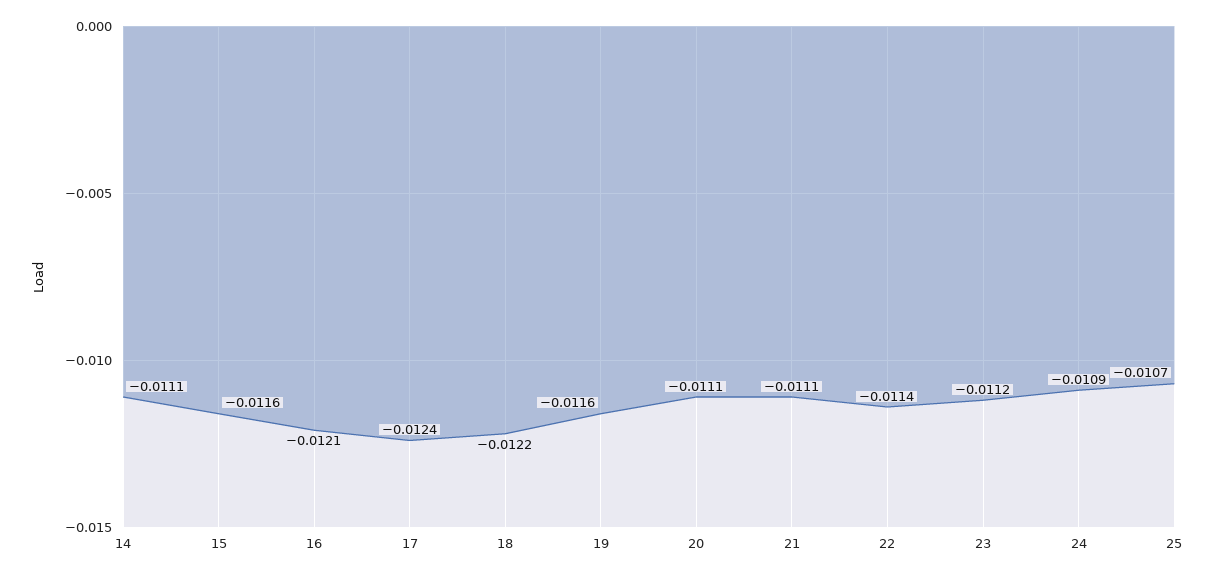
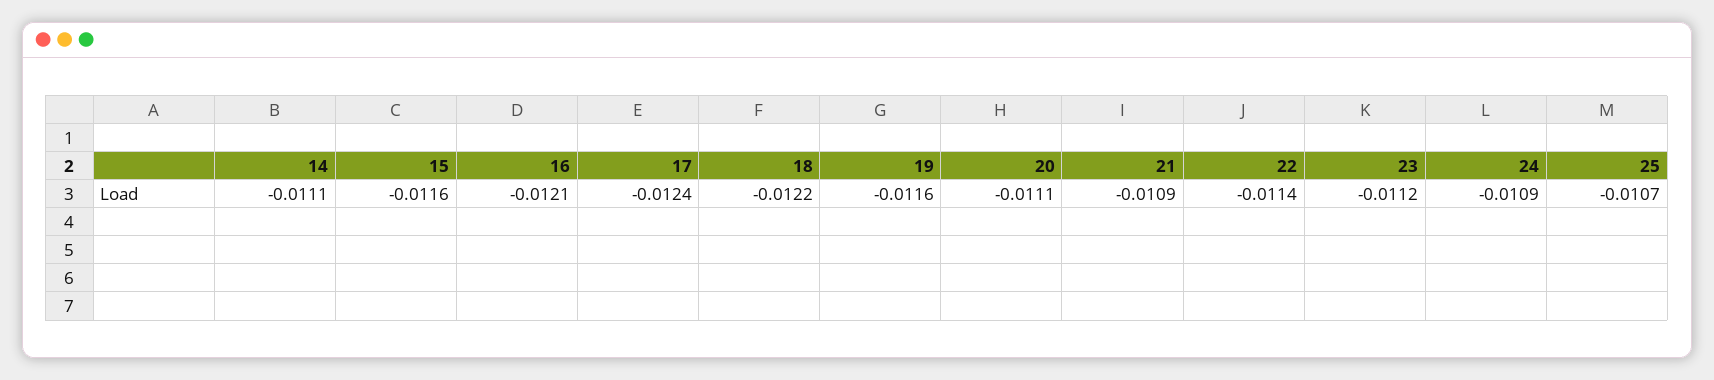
  {
    "14": -0.0111,
    "15": -0.0116,
    "16": -0.0121,
    "17": -0.0124,
    "18": -0.0122,
    "19": -0.0116,
    "20": -0.0111,
-   "21": -0.0111,
+   "21": -0.0109,
    "22": -0.0114,
    "23": -0.0112,
    "24": -0.0109,
    "25": -0.0107
  }

